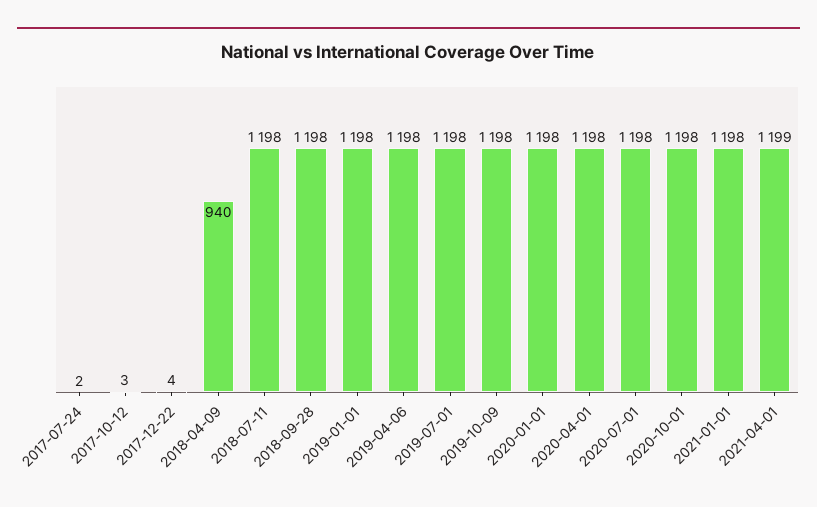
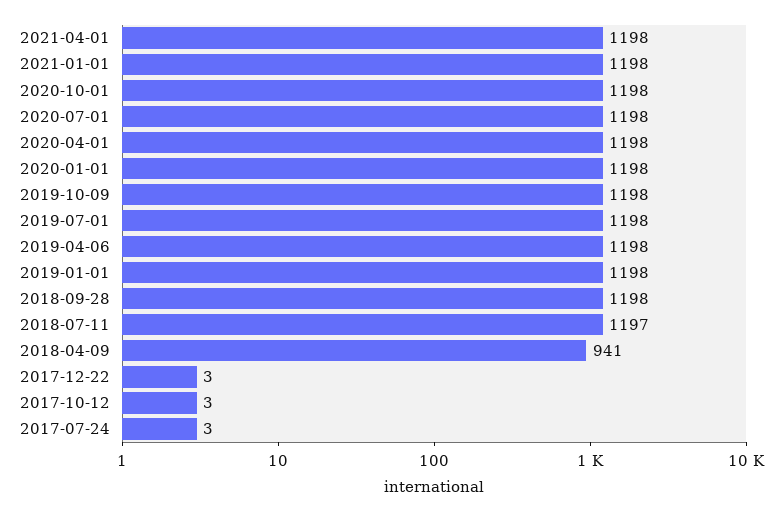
  {
-   "2017-07-24": 2,
+   "2017-07-24": 3,
    "2017-10-12": 3,
-   "2017-12-22": 4,
+   "2017-12-22": 3,
-   "2018-04-09": 940,
+   "2018-04-09": 941,
-   "2018-07-11": 1198,
+   "2018-07-11": 1197,
    "2018-09-28": 1198,
    "2019-01-01": 1198,
    "2019-04-06": 1198,
    "2019-07-01": 1198,
    "2019-10-09": 1198,
    "2020-01-01": 1198,
    "2020-04-01": 1198,
    "2020-07-01": 1198,
    "2020-10-01": 1198,
    "2021-01-01": 1198,
-   "2021-04-01": 1199
+   "2021-04-01": 1198
  }

